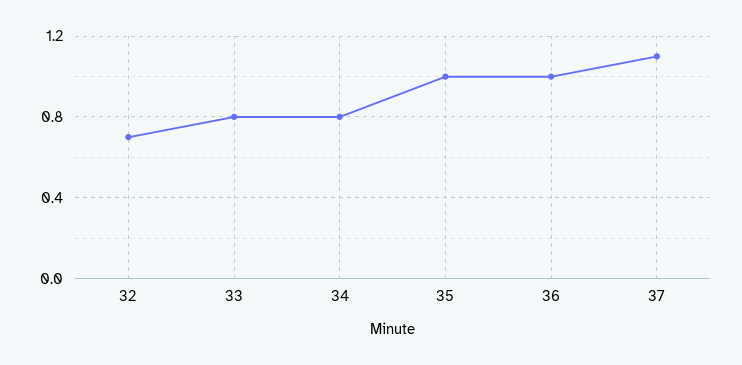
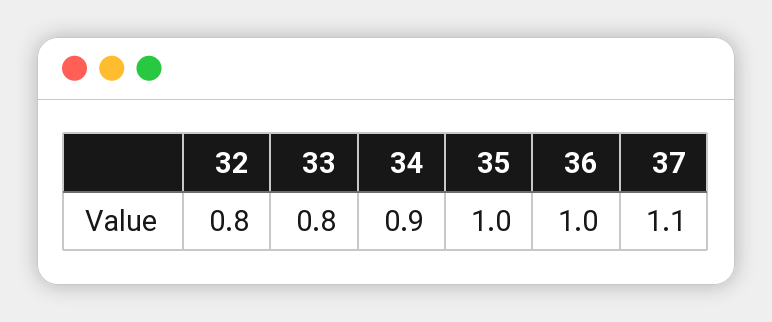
  {
-   "32": 0.7,
+   "32": 0.8,
    "33": 0.8,
-   "34": 0.8,
+   "34": 0.9,
    "35": 1,
    "36": 1,
    "37": 1.1
  }

